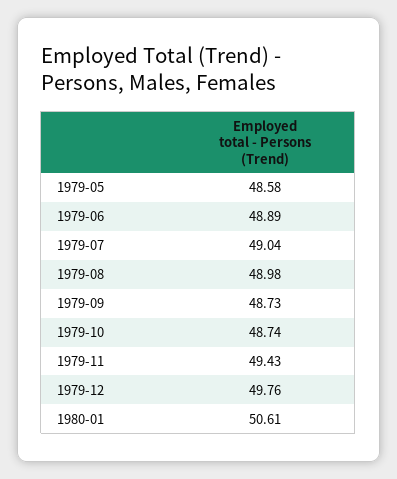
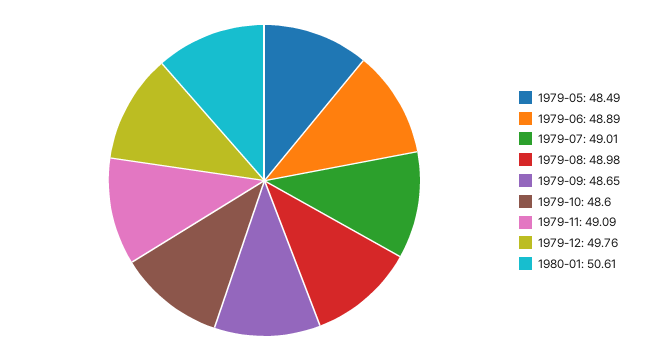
  {
-   "1979-05": 48.58,
+   "1979-05": 48.49,
    "1979-06": 48.89,
-   "1979-07": 49.04,
+   "1979-07": 49.01,
    "1979-08": 48.98,
-   "1979-09": 48.73,
+   "1979-09": 48.65,
-   "1979-10": 48.74,
+   "1979-10": 48.6,
-   "1979-11": 49.43,
+   "1979-11": 49.09,
    "1979-12": 49.76,
    "1980-01": 50.61
  }

